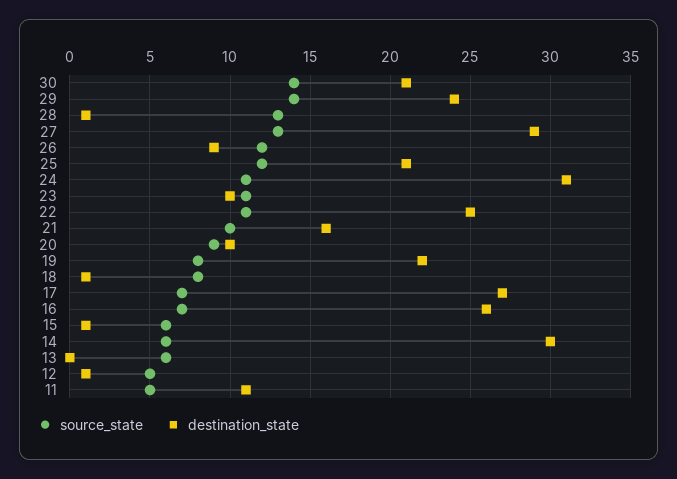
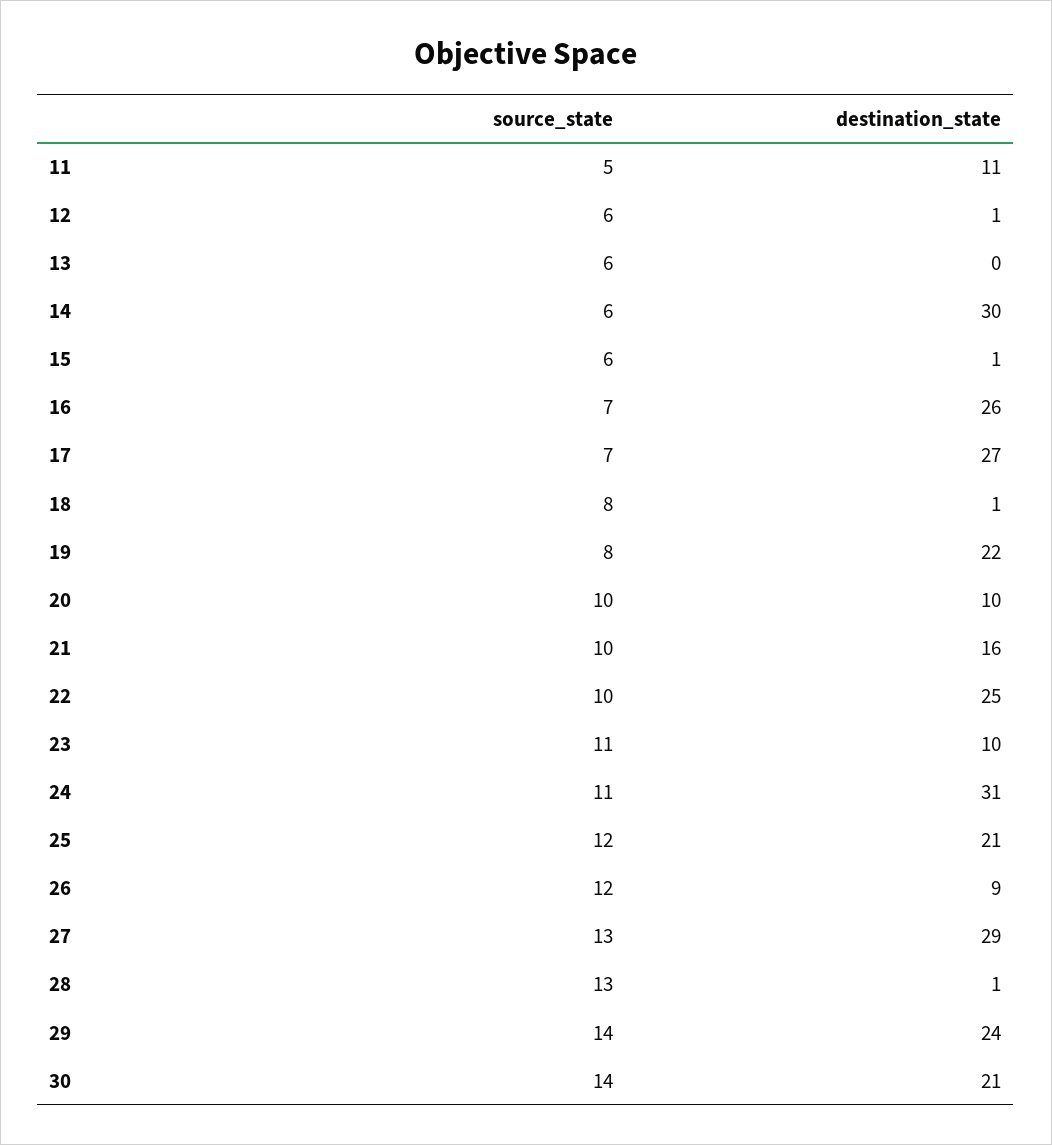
  {
    "source_state": {
      "30": 14,
      "29": 14,
      "28": 13,
      "27": 13,
      "26": 12,
      "25": 12,
      "24": 11,
      "23": 11,
-     "22": 11,
+     "22": 10,
      "21": 10,
-     "20": 9,
+     "20": 10,
      "19": 8,
      "18": 8,
      "17": 7,
      "16": 7,
      "15": 6,
      "14": 6,
      "13": 6,
-     "12": 5,
+     "12": 6,
      "11": 5
    },
    "destination_state": {
      "30": 21,
      "29": 24,
      "28": 1,
      "27": 29,
      "26": 9,
      "25": 21,
      "24": 31,
      "23": 10,
      "22": 25,
      "21": 16,
      "20": 10,
      "19": 22,
      "18": 1,
      "17": 27,
      "16": 26,
      "15": 1,
      "14": 30,
      "13": 0,
      "12": 1,
      "11": 11
    }
  }

